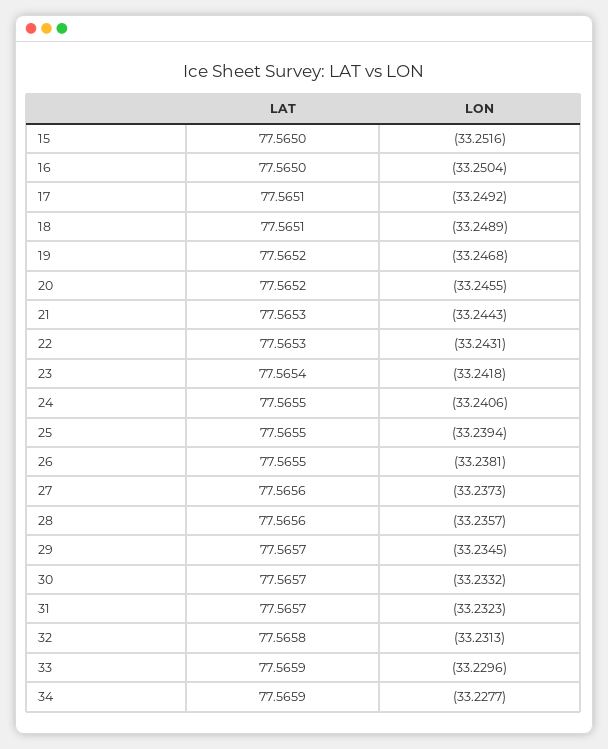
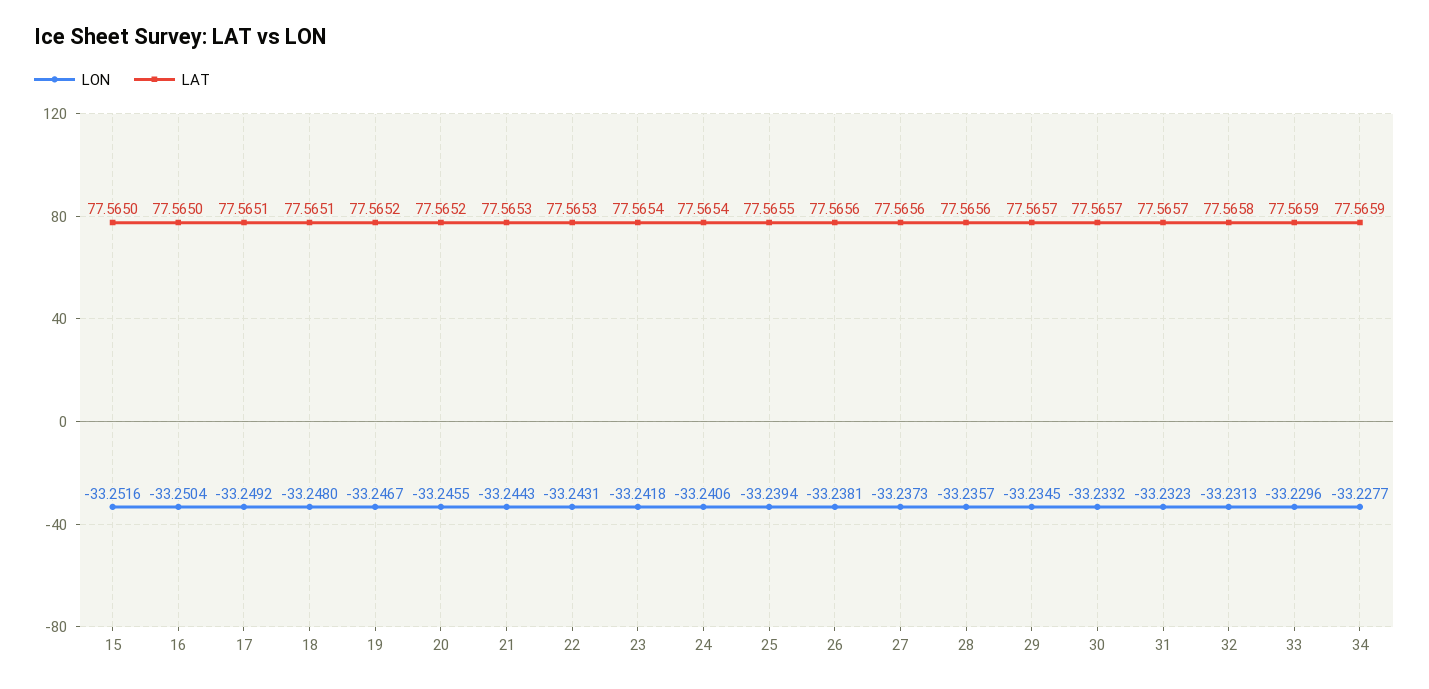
  {
    "LAT": {
      "15": 77.565,
      "16": 77.565,
      "17": 77.5651,
      "18": 77.5651,
      "19": 77.5652,
      "20": 77.5652,
      "21": 77.5653,
      "22": 77.5653,
      "23": 77.5654,
-     "24": 77.5655,
+     "24": 77.5654,
      "25": 77.5655,
-     "26": 77.5655,
+     "26": 77.5656,
      "27": 77.5656,
      "28": 77.5656,
      "29": 77.5657,
      "30": 77.5657,
      "31": 77.5657,
      "32": 77.5658,
      "33": 77.5659,
      "34": 77.5659
    },
    "LON": {
      "15": -33.2516,
      "16": -33.2504,
      "17": -33.2492,
-     "18": -33.2489,
+     "18": -33.248,
-     "19": -33.2468,
+     "19": -33.2467,
      "20": -33.2455,
      "21": -33.2443,
      "22": -33.2431,
      "23": -33.2418,
      "24": -33.2406,
      "25": -33.2394,
      "26": -33.2381,
      "27": -33.2373,
      "28": -33.2357,
      "29": -33.2345,
      "30": -33.2332,
      "31": -33.2323,
      "32": -33.2313,
      "33": -33.2296,
      "34": -33.2277
    }
  }

